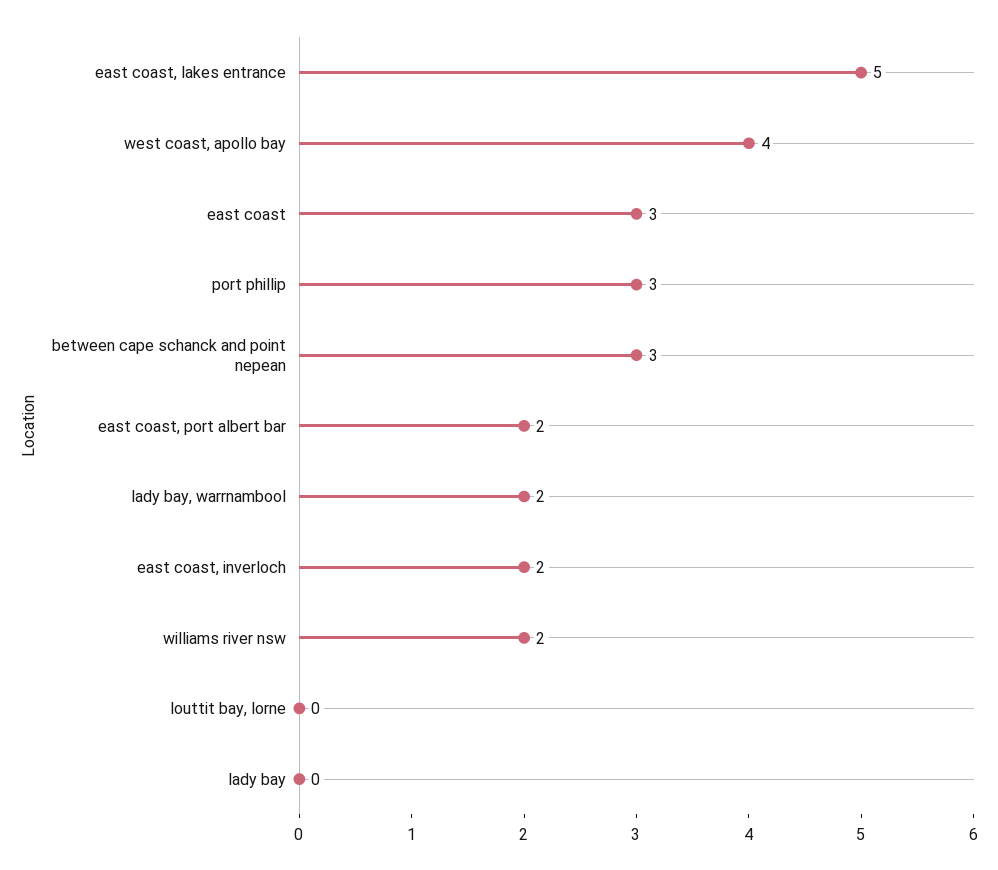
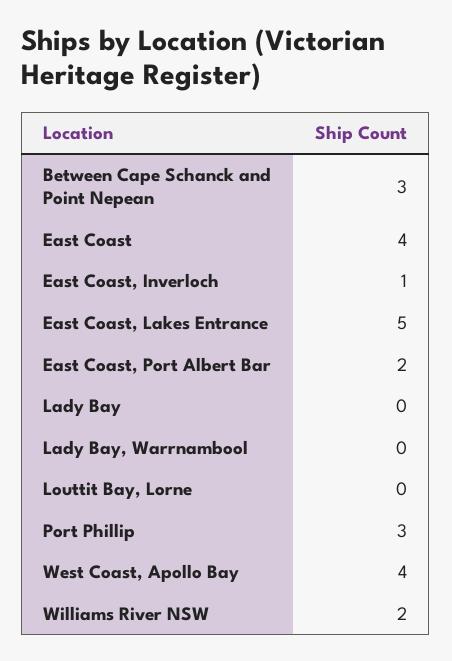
  {
    "east coast, lakes entrance": 5,
    "west coast, apollo bay": 4,
-   "east coast": 3,
+   "east coast": 4,
    "port phillip": 3,
    "between cape schanck and point nepean": 3,
    "east coast, port albert bar": 2,
-   "lady bay, warrnambool": 2,
+   "lady bay, warrnambool": 0,
-   "east coast, inverloch": 2,
+   "east coast, inverloch": 1,
    "williams river nsw": 2,
    "louttit bay, lorne": 0,
    "lady bay": 0
  }

